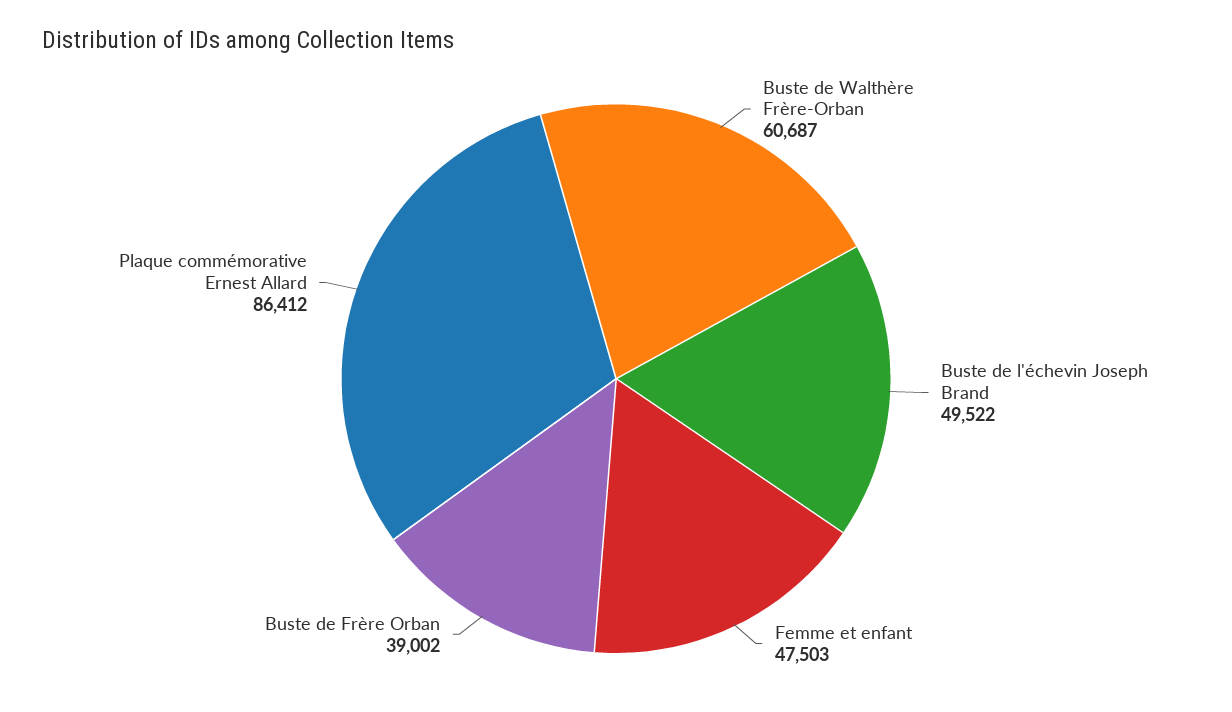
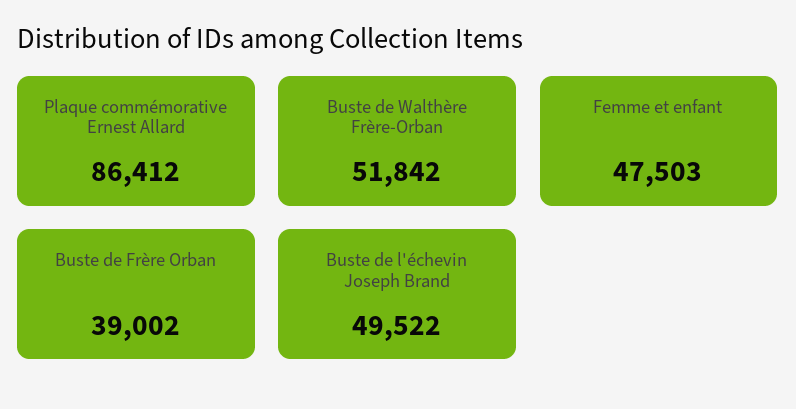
  {
-   "Buste de Walthère Frère-Orban": 60687,
+   "Buste de Walthère Frère-Orban": 51842,
    "Buste de l'échevin Joseph Brand": 49522,
    "Femme et enfant": 47503,
    "Buste de Frère Orban": 39002,
    "Plaque commémorative Ernest Allard": 86412
  }

